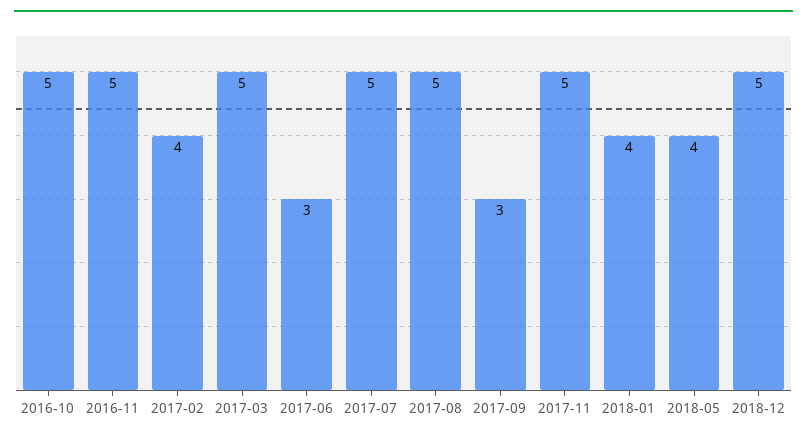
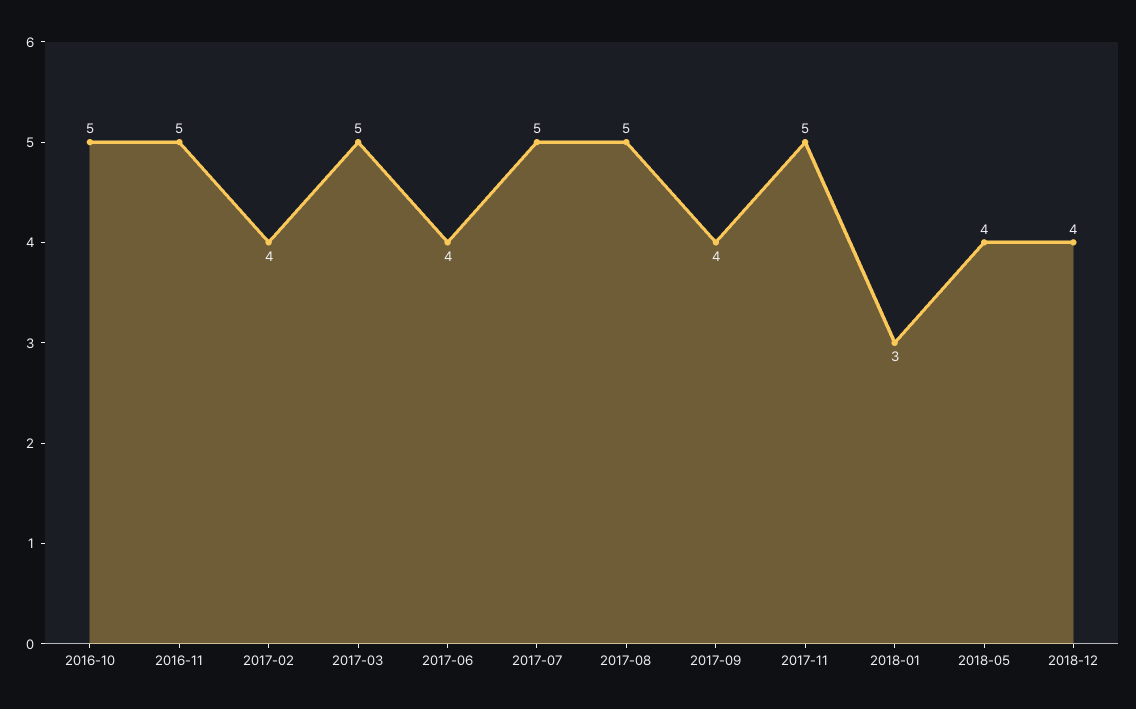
  {
    "2016-10": 5,
    "2016-11": 5,
    "2017-02": 4,
    "2017-03": 5,
-   "2017-06": 3,
+   "2017-06": 4,
    "2017-07": 5,
    "2017-08": 5,
-   "2017-09": 3,
+   "2017-09": 4,
    "2017-11": 5,
-   "2018-01": 4,
+   "2018-01": 3,
    "2018-05": 4,
-   "2018-12": 5
+   "2018-12": 4
  }

